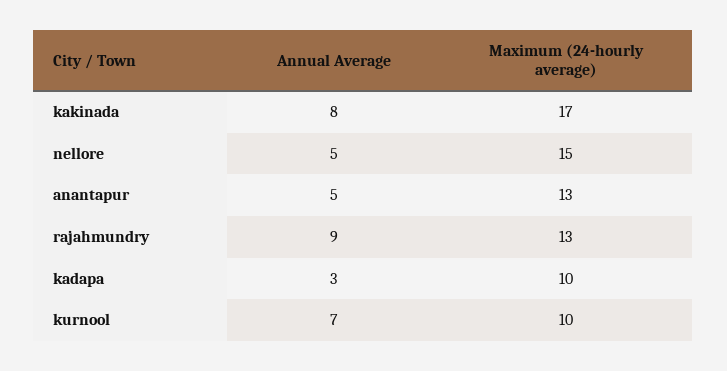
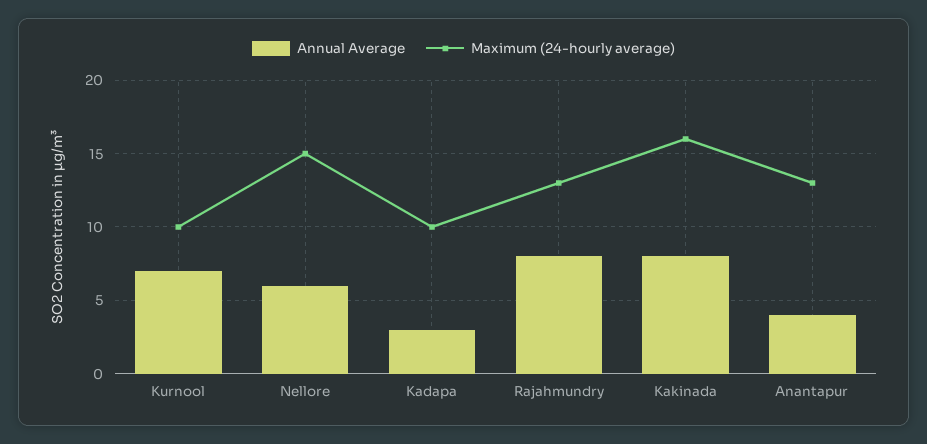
  {
    "Annual Average": {
      "kakinada": 8,
-     "nellore": 5,
+     "nellore": 6,
-     "anantapur": 5,
+     "anantapur": 4,
-     "rajahmundry": 9,
+     "rajahmundry": 8,
      "kadapa": 3,
      "kurnool": 7
    },
    "Maximum (24-hourly average)": {
-     "kakinada": 17,
+     "kakinada": 16,
      "nellore": 15,
      "anantapur": 13,
      "rajahmundry": 13,
      "kadapa": 10,
      "kurnool": 10
    }
  }

